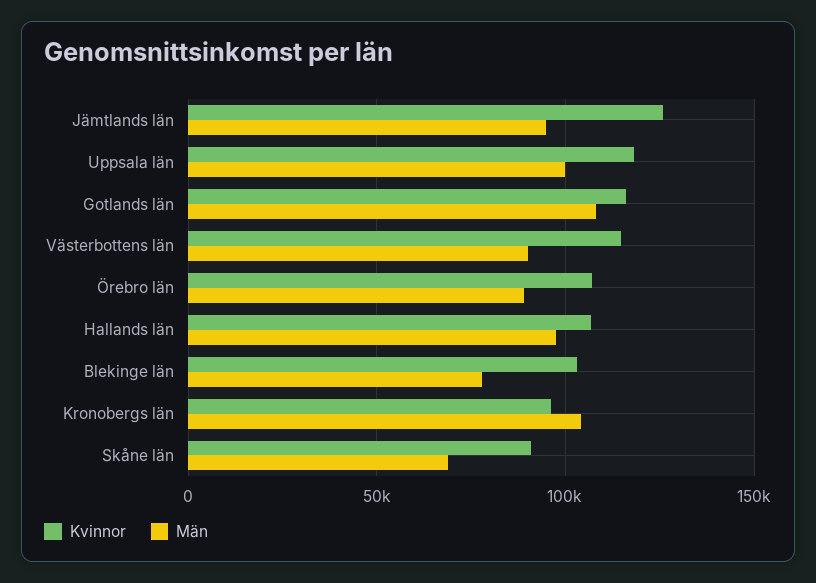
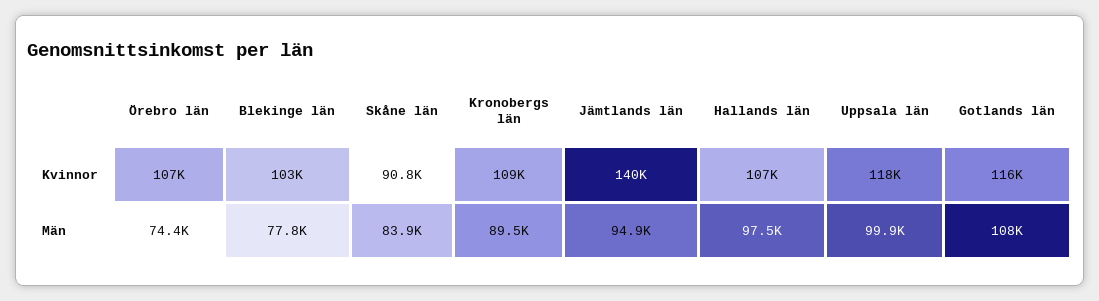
  {
    "Kvinnor": {
-     "Jämtlands län": 125000,
+     "Jämtlands län": 140000,
      "Uppsala län": 118000,
      "Gotlands län": 116000,
-     "Västerbottens län": 115000,
      "Örebro län": 107000,
      "Hallands län": 107000,
      "Blekinge län": 103000,
-     "Kronobergs län": 95000,
+     "Kronobergs län": 109000,
      "Skåne län": 90800
    },
    "Män": {
      "Jämtlands län": 94900,
      "Uppsala län": 99900,
      "Gotlands län": 108000,
-     "Västerbottens län": 90000,
-     "Örebro län": 90000,
+     "Örebro län": 74400,
      "Hallands län": 97500,
      "Blekinge län": 77800,
-     "Kronobergs län": 105000,
+     "Kronobergs län": 89500,
-     "Skåne län": 70000
+     "Skåne län": 83900
    }
  }

